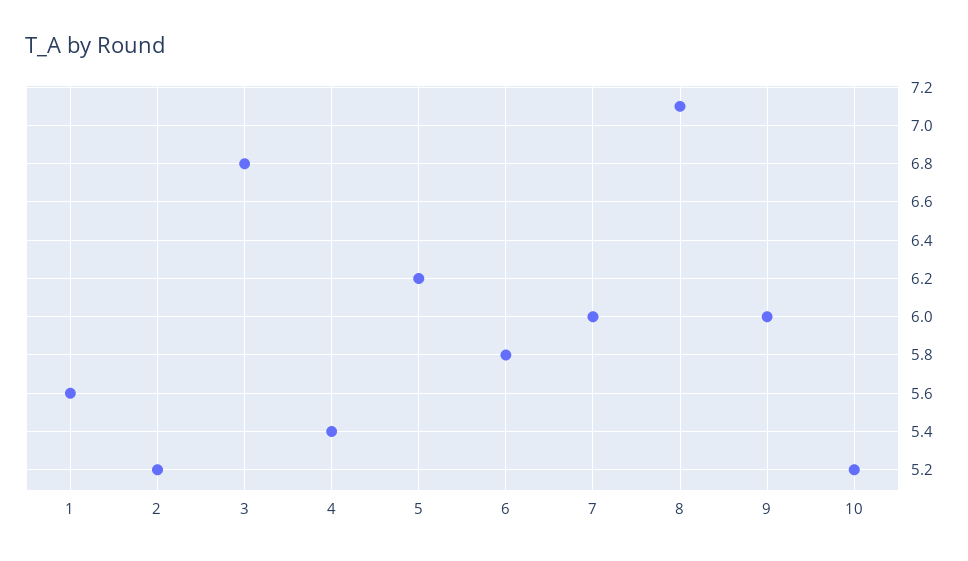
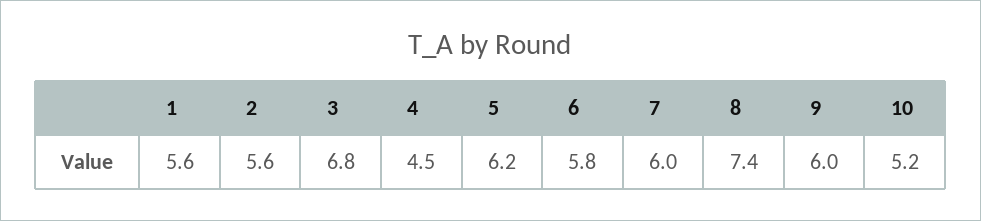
  {
    "1": 5.6,
-   "2": 5.2,
+   "2": 5.6,
    "3": 6.8,
-   "4": 5.4,
+   "4": 4.5,
    "5": 6.2,
    "6": 5.8,
    "7": 6,
-   "8": 7.1,
+   "8": 7.4,
    "9": 6,
    "10": 5.2
  }

